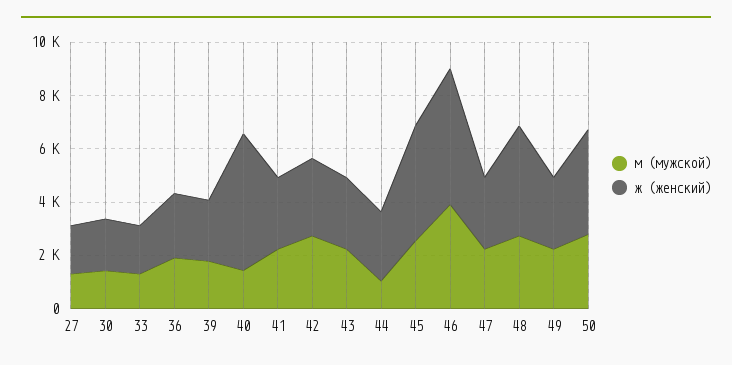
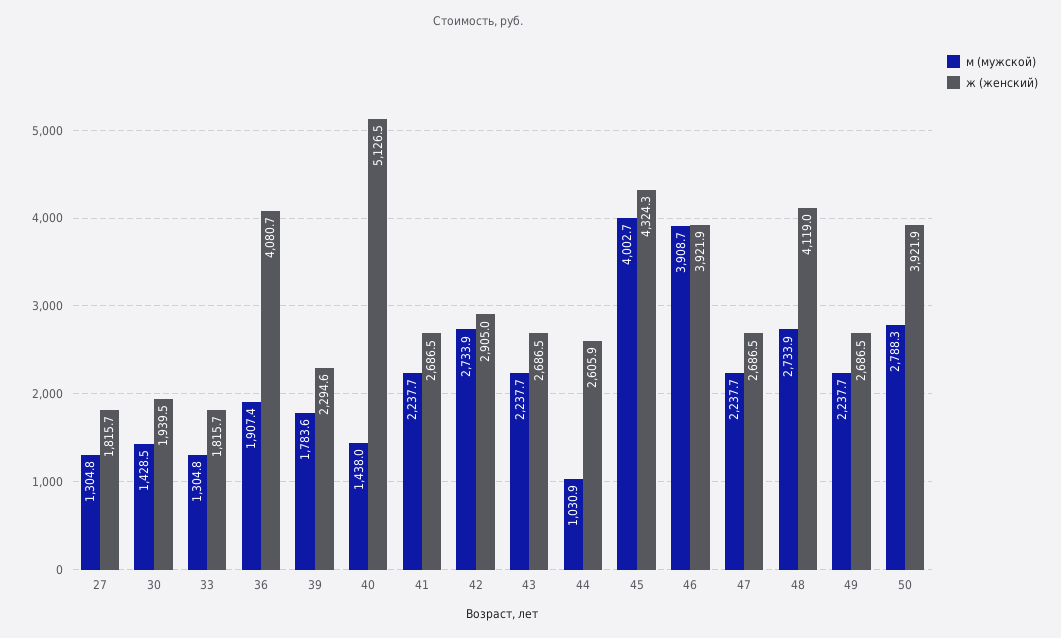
  {
    "м (мужской)": {
      "27": 1304.8,
      "30": 1428.5,
      "33": 1304.8,
      "36": 1907.4,
      "39": 1783.6,
      "40": 1438,
      "41": 2237.7,
      "42": 2733.9,
      "43": 2237.7,
      "44": 1030.9,
-     "45": 2500,
+     "45": 4002.7,
      "46": 3908.7,
      "47": 2237.7,
      "48": 2733.9,
      "49": 2237.7,
      "50": 2788.3
    },
    "ж (женский)": {
      "27": 1815.7,
      "30": 1939.5,
      "33": 1815.7,
-     "36": 2500,
+     "36": 4080.7,
      "39": 2294.6,
      "40": 5126.5,
      "41": 2686.5,
      "42": 2905,
      "43": 2686.5,
      "44": 2605.9,
      "45": 4324.3,
-     "46": 5000,
+     "46": 3921.9,
      "47": 2686.5,
      "48": 4119,
      "49": 2686.5,
      "50": 3921.9
    }
  }

